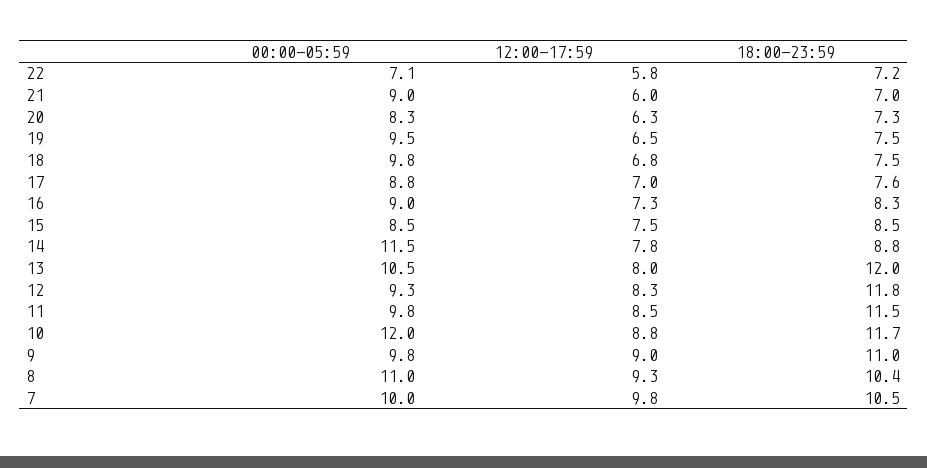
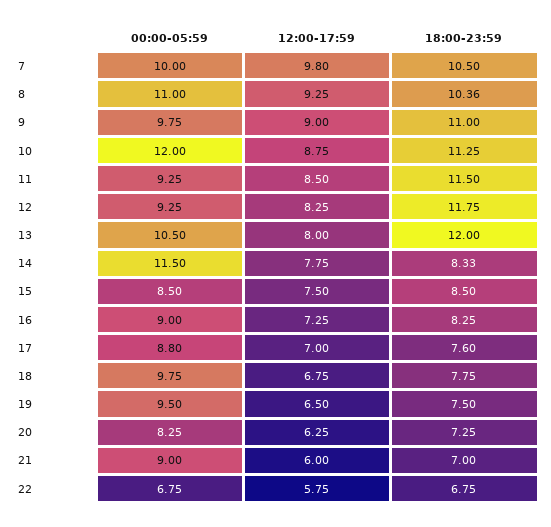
  {
    "00:00-05:59": {
-     "22": 7.1,
+     "22": 6.75,
      "21": 9,
      "20": 8.25,
      "19": 9.5,
      "18": 9.75,
      "17": 8.8,
      "16": 9,
      "15": 8.5,
      "14": 11.5,
      "13": 10.5,
      "12": 9.25,
-     "11": 9.8,
+     "11": 9.25,
      "10": 12,
      "9": 9.75,
      "8": 11,
      "7": 10
    },
    "12:00-17:59": {
      "22": 5.75,
      "21": 6,
      "20": 6.25,
      "19": 6.5,
      "18": 6.75,
      "17": 7,
      "16": 7.25,
      "15": 7.5,
      "14": 7.75,
      "13": 8,
      "12": 8.25,
      "11": 8.5,
      "10": 8.75,
      "9": 9,
      "8": 9.25,
      "7": 9.8
    },
    "18:00-23:59": {
-     "22": 7.2,
+     "22": 6.75,
      "21": 7,
      "20": 7.25,
      "19": 7.5,
-     "18": 7.5,
+     "18": 7.75,
      "17": 7.6,
      "16": 8.25,
      "15": 8.5,
-     "14": 8.8,
+     "14": 8.33,
      "13": 12,
      "12": 11.75,
      "11": 11.5,
-     "10": 11.7,
+     "10": 11.25,
      "9": 11,
      "8": 10.36,
      "7": 10.5
    }
  }

